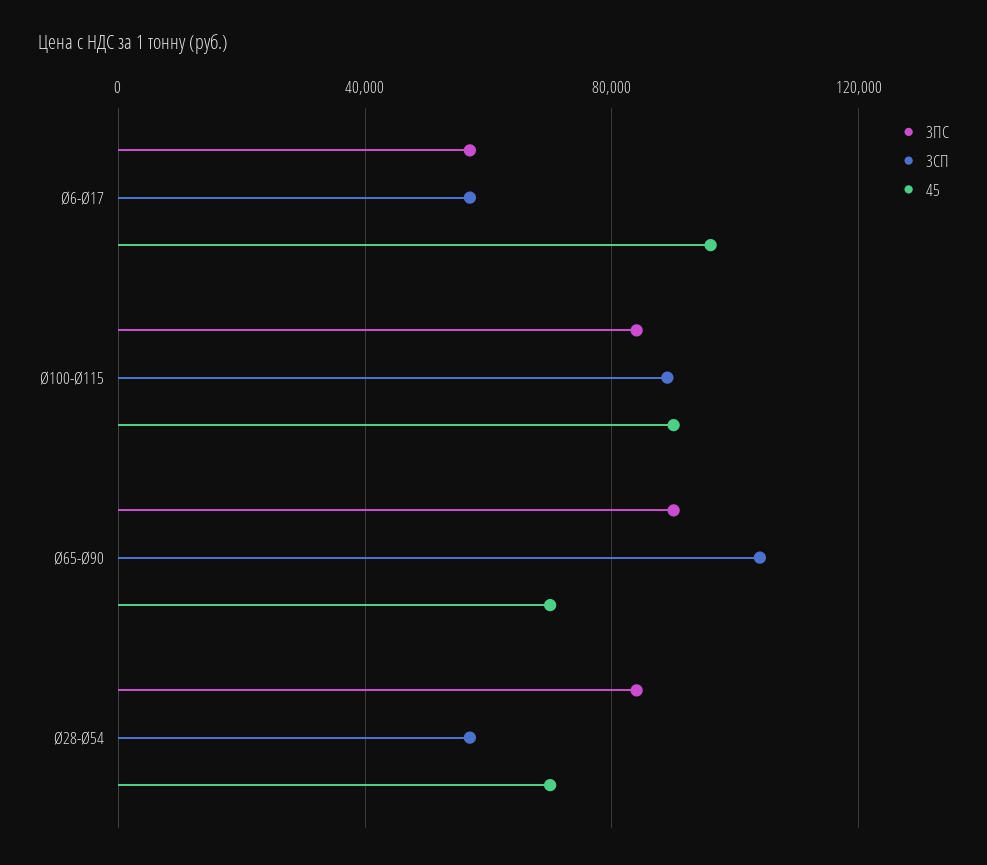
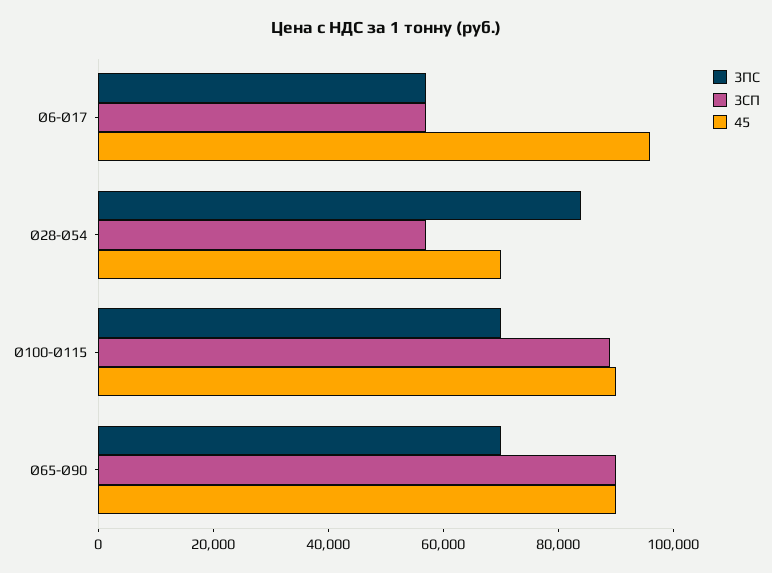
  {
    "3ПС": {
      "Ø6-Ø17": 55000,
-     "Ø100-Ø115": 85000,
+     "Ø100-Ø115": 70000,
-     "Ø65-Ø90": 90000,
+     "Ø65-Ø90": 70000,
      "Ø28-Ø54": 85000
    },
    "3СП": {
      "Ø6-Ø17": 55000,
      "Ø100-Ø115": 90000,
-     "Ø65-Ø90": 105000,
+     "Ø65-Ø90": 90000,
      "Ø28-Ø54": 55000
    },
    "45": {
      "Ø6-Ø17": 95000,
      "Ø100-Ø115": 90000,
-     "Ø65-Ø90": 70000,
+     "Ø65-Ø90": 90000,
      "Ø28-Ø54": 70000
    }
  }

